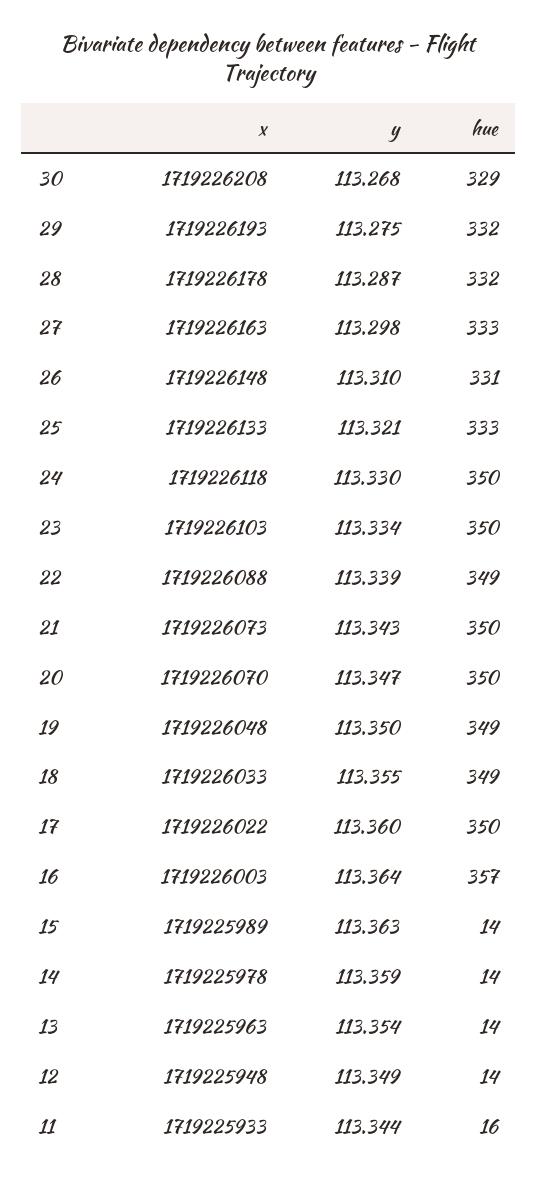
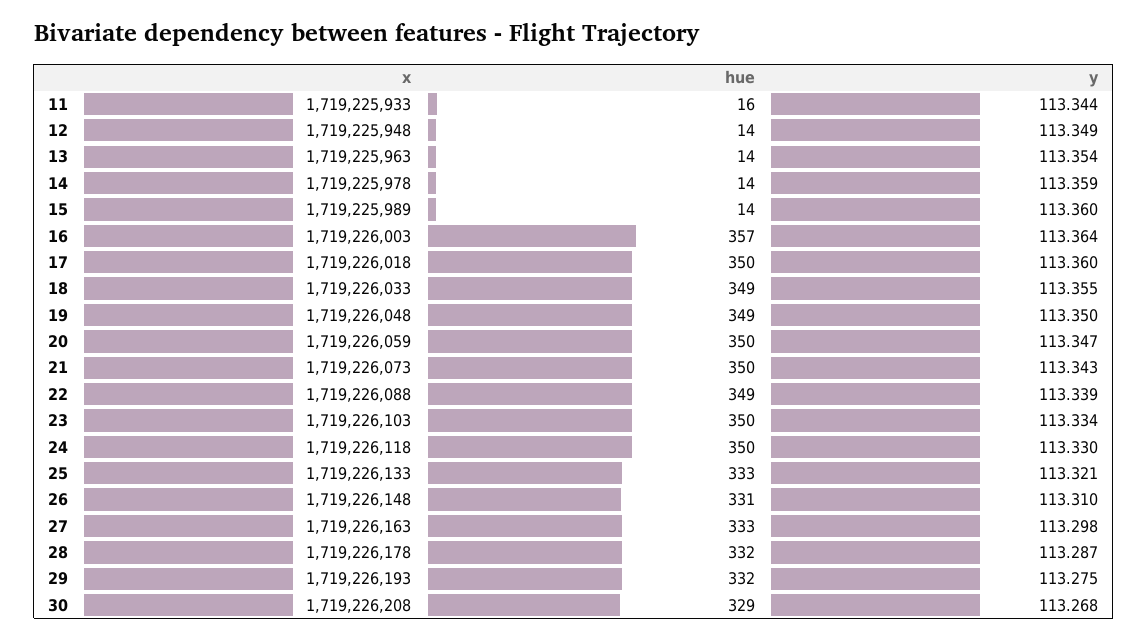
  {
    "x": {
      "30": 1719226208,
      "29": 1719226193,
      "28": 1719226178,
      "27": 1719226163,
      "26": 1719226148,
      "25": 1719226133,
      "24": 1719226118,
      "23": 1719226103,
      "22": 1719226088,
      "21": 1719226073,
-     "20": 1719226070,
+     "20": 1719226059,
      "19": 1719226048,
      "18": 1719226033,
-     "17": 1719226022,
+     "17": 1719226018,
      "16": 1719226003,
      "15": 1719225989,
      "14": 1719225978,
      "13": 1719225963,
      "12": 1719225948,
      "11": 1719225933
    },
    "y": {
      "30": 113.268,
      "29": 113.275,
      "28": 113.287,
      "27": 113.298,
      "26": 113.31,
      "25": 113.321,
      "24": 113.33,
      "23": 113.334,
      "22": 113.339,
      "21": 113.343,
      "20": 113.347,
      "19": 113.35,
      "18": 113.355,
      "17": 113.36,
      "16": 113.364,
-     "15": 113.363,
+     "15": 113.36,
      "14": 113.359,
      "13": 113.354,
      "12": 113.349,
      "11": 113.344
    },
    "hue": {
      "30": 329,
      "29": 332,
      "28": 332,
      "27": 333,
      "26": 331,
      "25": 333,
      "24": 350,
      "23": 350,
      "22": 349,
      "21": 350,
      "20": 350,
      "19": 349,
      "18": 349,
      "17": 350,
      "16": 357,
      "15": 14,
      "14": 14,
      "13": 14,
      "12": 14,
      "11": 16
    }
  }

